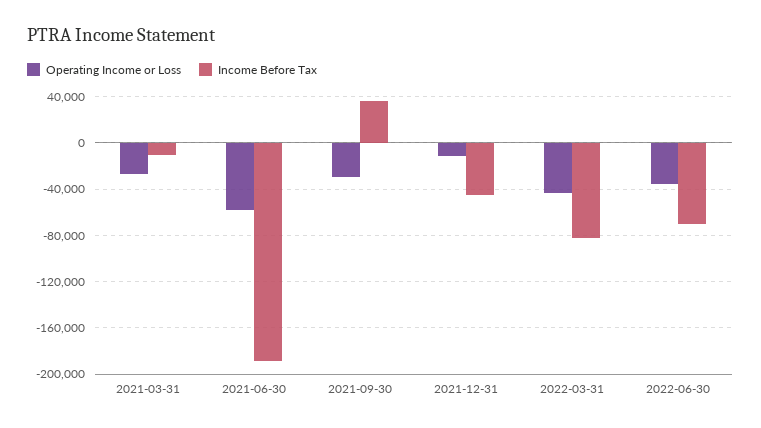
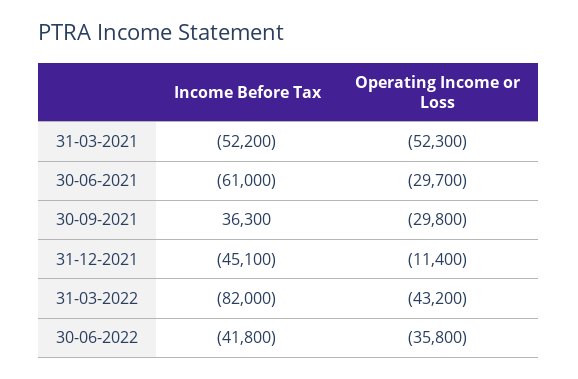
  {
    "Operating Income or Loss": {
-     "2021-03-31": -30000,
+     "2021-03-31": -52300,
-     "2021-06-30": -60000,
+     "2021-06-30": -29700,
      "2021-09-30": -29800,
      "2021-12-31": -11400,
      "2022-03-31": -43200,
      "2022-06-30": -35800
    },
    "Income Before Tax": {
-     "2021-03-31": -10000,
+     "2021-03-31": -52200,
-     "2021-06-30": -190000,
+     "2021-06-30": -61000,
      "2021-09-30": 36300,
      "2021-12-31": -45100,
      "2022-03-31": -82000,
-     "2022-06-30": -70000
+     "2022-06-30": -41800
    }
  }

